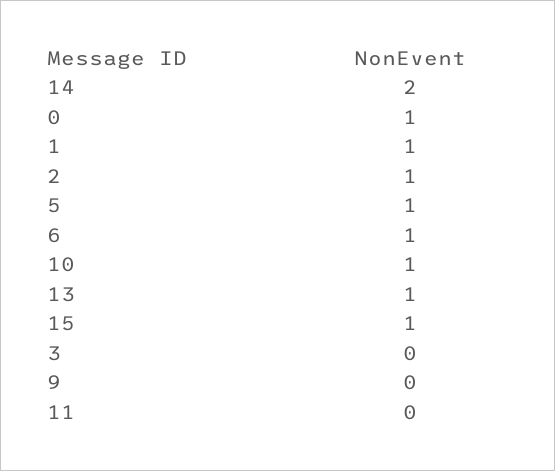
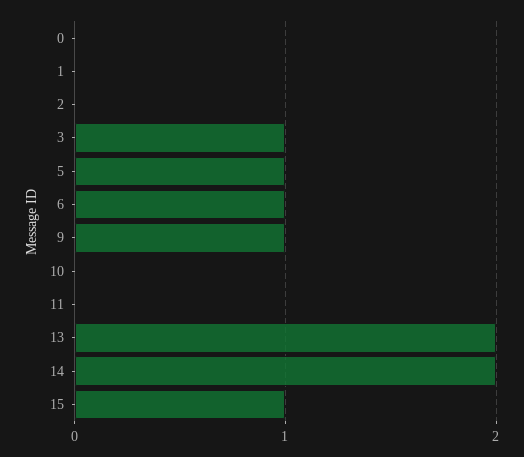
  {
    "14": 2,
-   "0": 1,
+   "0": 0,
-   "1": 1,
+   "1": 0,
-   "2": 1,
+   "2": 0,
    "5": 1,
    "6": 1,
-   "10": 1,
+   "10": 0,
-   "13": 1,
+   "13": 2,
    "15": 1,
-   "3": 0,
+   "3": 1,
-   "9": 0,
+   "9": 1,
    "11": 0
  }

